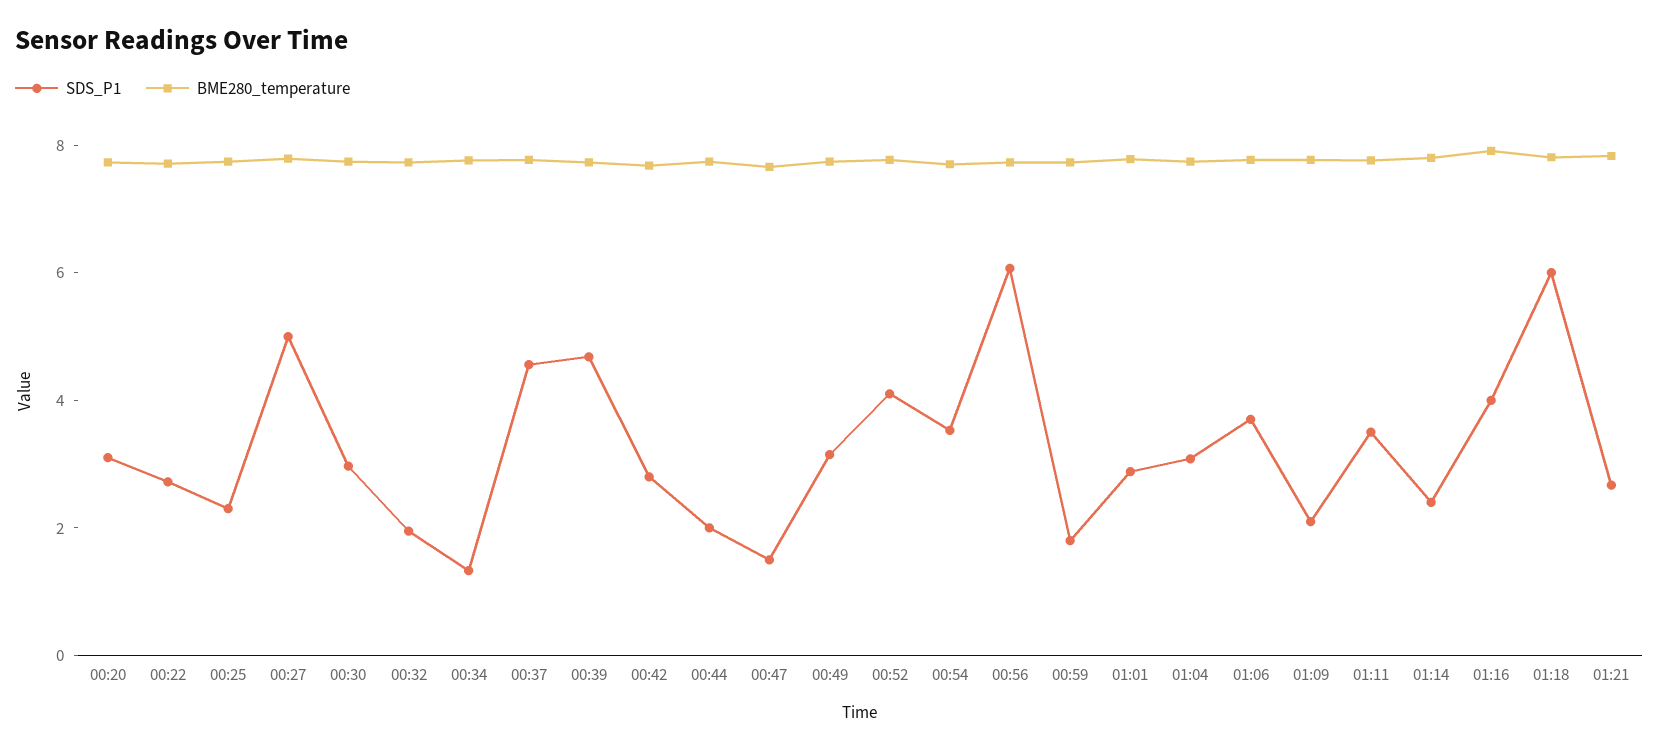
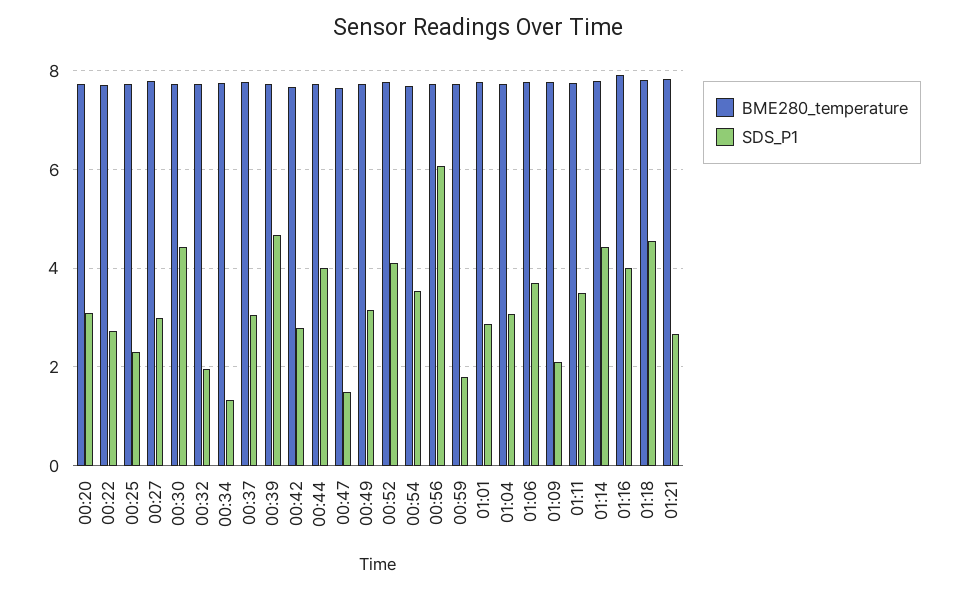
  {
    "SDS_P1": {
      "00:20": 3.2,
      "00:22": 2.8,
      "00:25": 2.4,
-     "00:27": 5,
+     "00:27": 3,
-     "00:30": 3,
+     "00:30": 4.4,
      "00:32": 2,
      "00:34": 1.4,
-     "00:37": 4.5,
+     "00:37": 3,
      "00:39": 4.6,
      "00:42": 2.8,
-     "00:44": 2,
+     "00:44": 4,
      "00:47": 1.6,
      "00:49": 3.2,
      "00:52": 4.2,
      "00:54": 3.6,
      "00:56": 6,
      "00:59": 1.8,
      "01:01": 2.8,
      "01:04": 3,
      "01:06": 3.8,
      "01:09": 2.2,
      "01:11": 3.6,
-     "01:14": 2.5,
+     "01:14": 4.4,
      "01:16": 4,
-     "01:18": 6,
+     "01:18": 4.6,
      "01:21": 2.6
    },
    "BME280_temperature": {
      "00:20": 7.8,
      "00:22": 7.8,
      "00:25": 7.8,
      "00:27": 7.8,
      "00:30": 7.8,
      "00:32": 7.8,
      "00:34": 7.8,
      "00:37": 7.8,
      "00:39": 7.8,
      "00:42": 7.6,
      "00:44": 7.8,
      "00:47": 7.6,
      "00:49": 7.8,
      "00:52": 7.8,
      "00:54": 7.8,
      "00:56": 7.8,
      "00:59": 7.8,
      "01:01": 7.8,
      "01:04": 7.8,
      "01:06": 7.8,
      "01:09": 7.8,
      "01:11": 7.8,
      "01:14": 7.8,
      "01:16": 8,
      "01:18": 7.8,
      "01:21": 7.8
    }
  }

